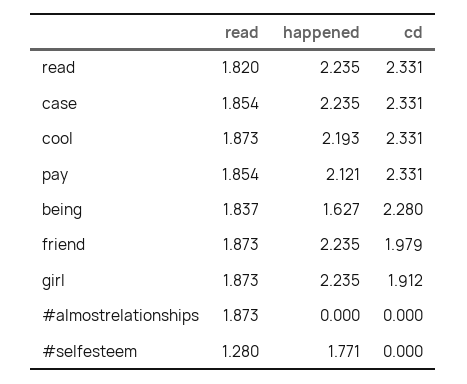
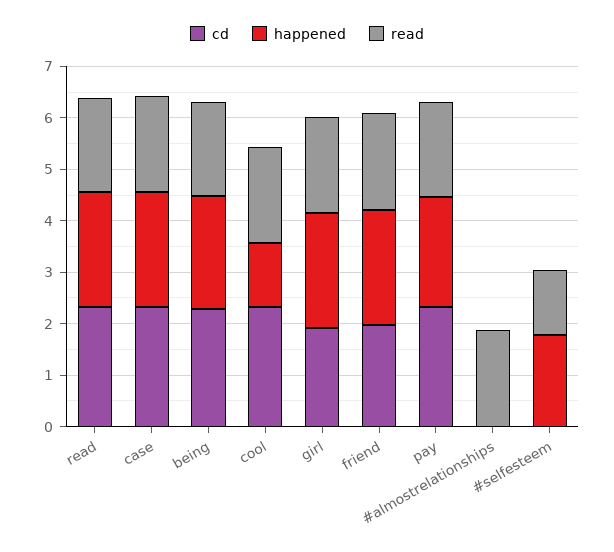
  {
    "read": {
      "read": 1.82,
      "case": 1.854,
      "cool": 1.873,
      "pay": 1.854,
      "being": 1.837,
      "friend": 1.873,
      "girl": 1.873,
      "#almostrelationships": 1.873,
      "#selfesteem": 1.28
    },
    "happened": {
      "read": 2.235,
      "case": 2.235,
-     "cool": 2.193,
+     "cool": 1.2,
      "pay": 2.121,
-     "being": 1.627,
+     "being": 2.2,
      "friend": 2.235,
      "girl": 2.235,
      "#almostrelationships": 0,
      "#selfesteem": 1.771
    },
    "cd": {
      "read": 2.331,
      "case": 2.331,
      "cool": 2.331,
      "pay": 2.331,
      "being": 2.28,
      "friend": 1.979,
      "girl": 1.912,
      "#almostrelationships": 0,
      "#selfesteem": 0
    }
  }

